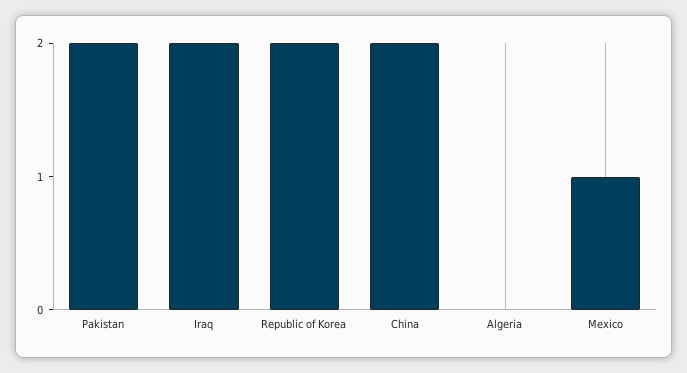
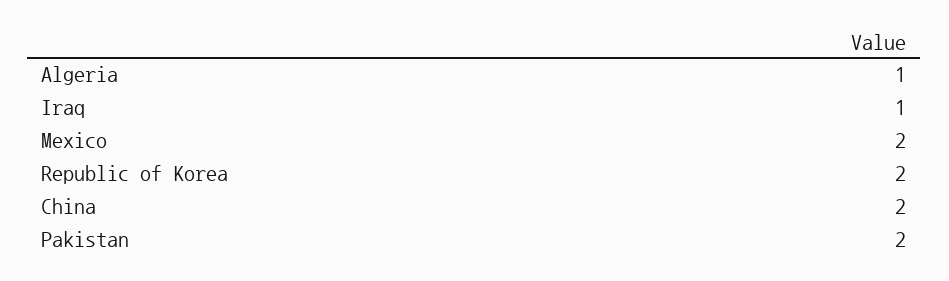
  {
    "Pakistan": 2,
-   "Iraq": 2,
+   "Iraq": 1,
    "Republic of Korea": 2,
    "China": 2,
-   "Algeria": 0,
+   "Algeria": 1,
-   "Mexico": 1
+   "Mexico": 2
  }

